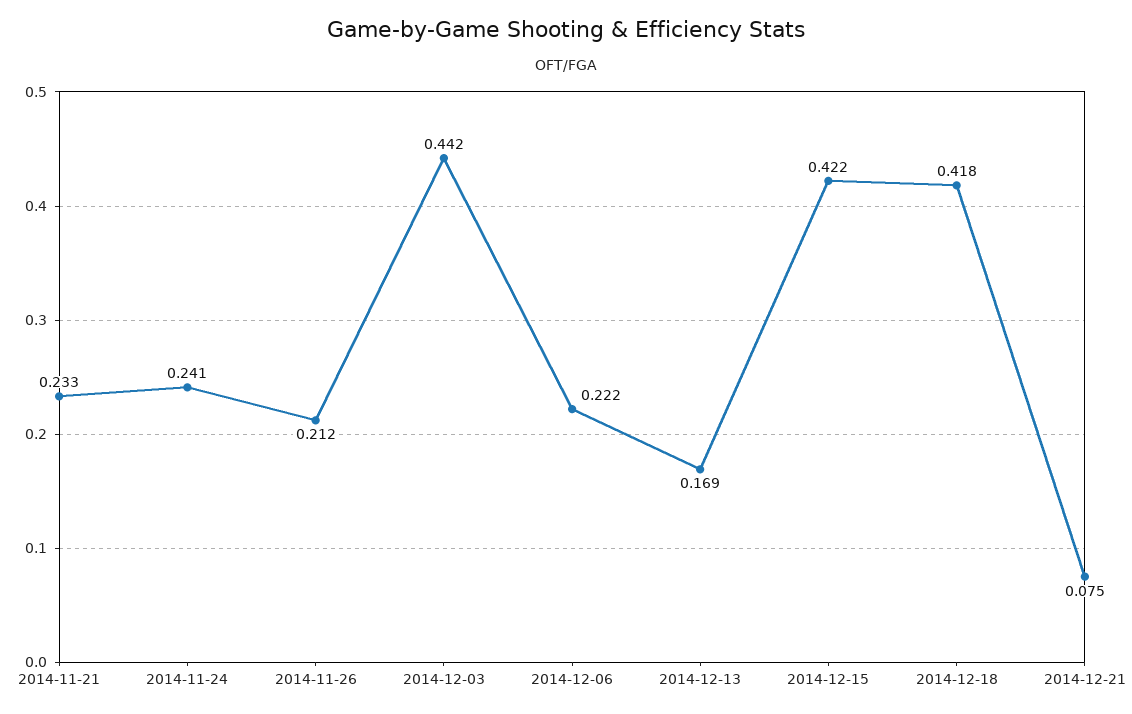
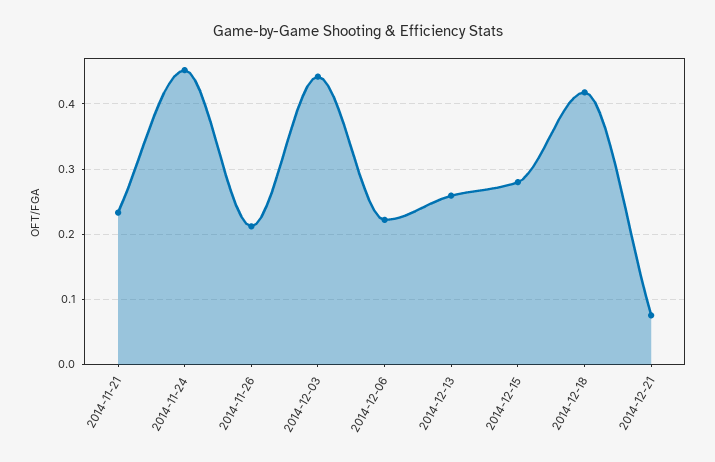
  {
    "2014-11-21": 0.233,
-   "2014-11-24": 0.241,
+   "2014-11-24": 0.45,
    "2014-11-26": 0.212,
    "2014-12-03": 0.442,
    "2014-12-06": 0.222,
-   "2014-12-13": 0.169,
+   "2014-12-13": 0.26,
-   "2014-12-15": 0.422,
+   "2014-12-15": 0.28,
    "2014-12-18": 0.418,
    "2014-12-21": 0.075
  }

